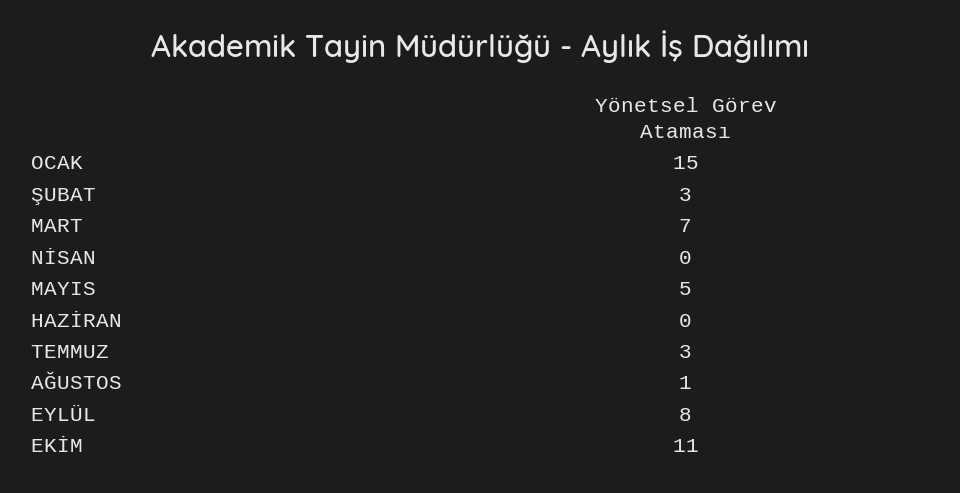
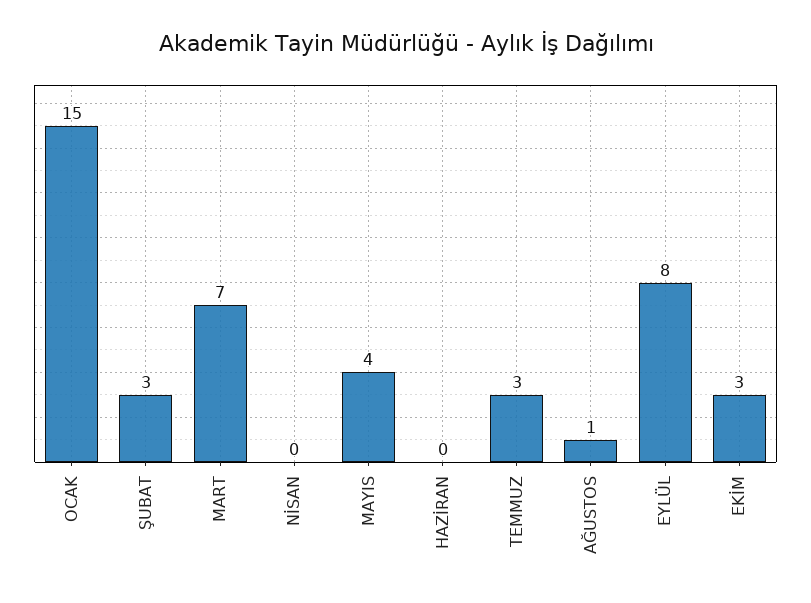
  {
    "OCAK": 15,
    "ŞUBAT": 3,
    "MART": 7,
    "NİSAN": 0,
-   "MAYIS": 5,
+   "MAYIS": 4,
    "HAZİRAN": 0,
    "TEMMUZ": 3,
    "AĞUSTOS": 1,
    "EYLÜL": 8,
-   "EKİM": 11
+   "EKİM": 3
  }

